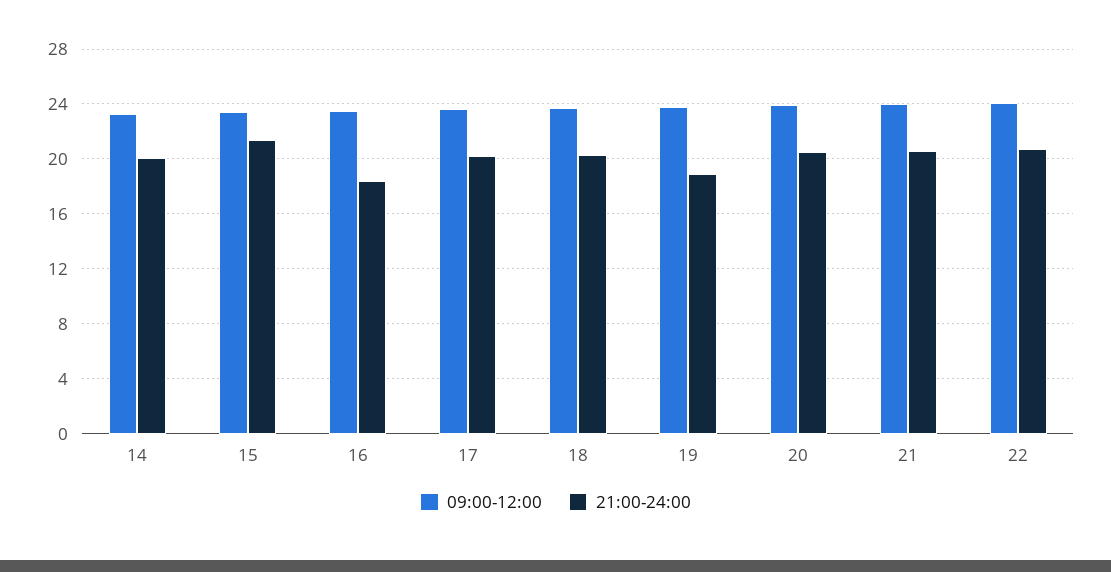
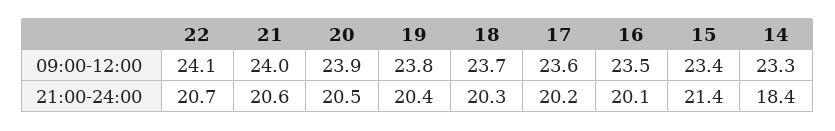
  {
    "09:00-12:00": {
      "14": 23.3,
      "15": 23.4,
      "16": 23.5,
      "17": 23.6,
      "18": 23.7,
      "19": 23.8,
      "20": 23.9,
      "21": 24,
      "22": 24.1
    },
    "21:00-24:00": {
-     "14": 20,
+     "14": 18.4,
      "15": 21.4,
-     "16": 18.5,
+     "16": 20.1,
      "17": 20.2,
      "18": 20.3,
-     "19": 19,
+     "19": 20.4,
      "20": 20.5,
      "21": 20.6,
      "22": 20.7
    }
  }

